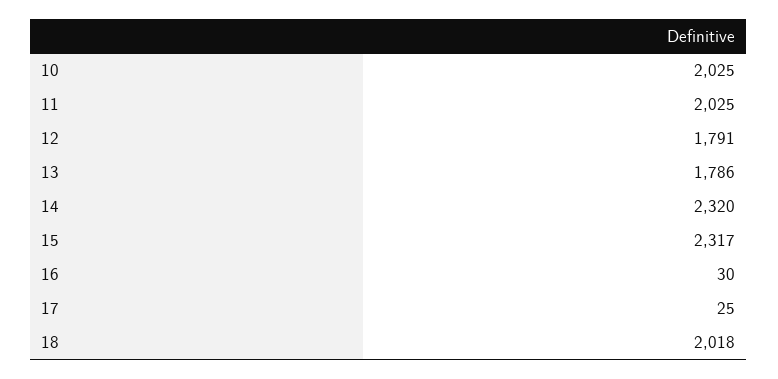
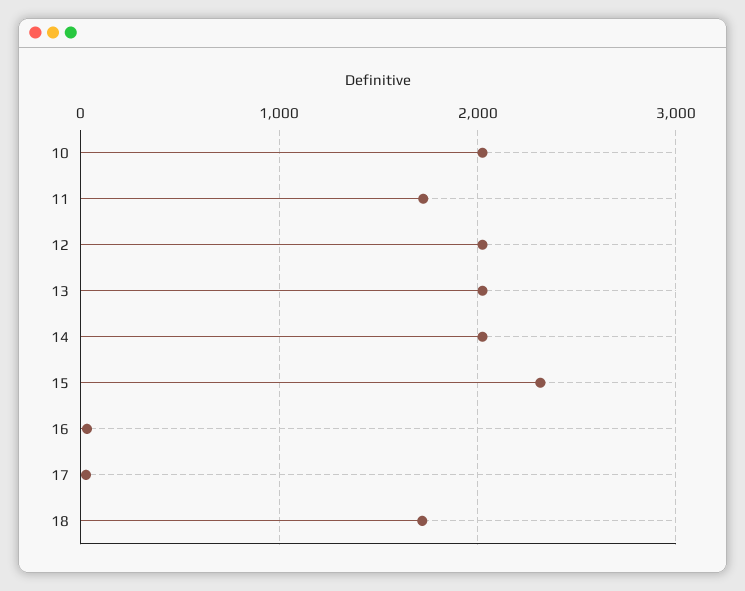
  {
    "10": 2025,
-   "11": 2025,
+   "11": 1700,
-   "12": 1791,
+   "12": 2000,
-   "13": 1786,
+   "13": 2000,
-   "14": 2320,
+   "14": 2000,
    "15": 2317,
    "16": 30,
    "17": 25,
-   "18": 2018
+   "18": 1700
  }

